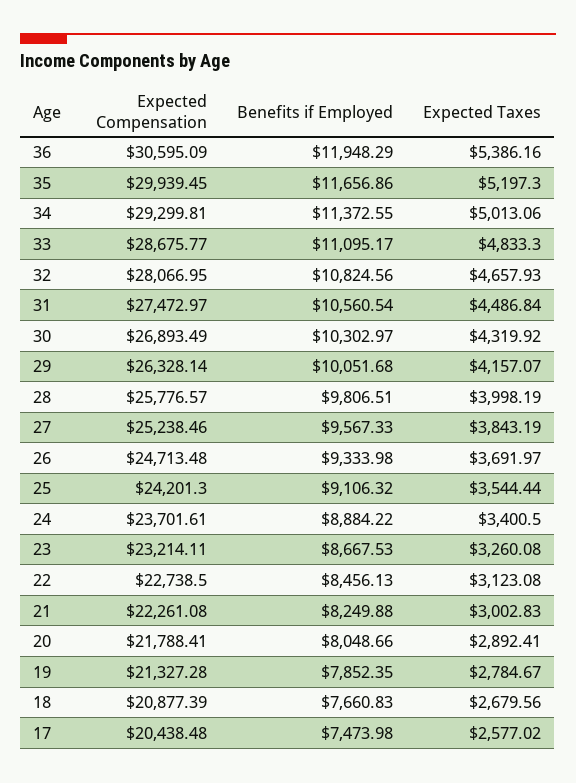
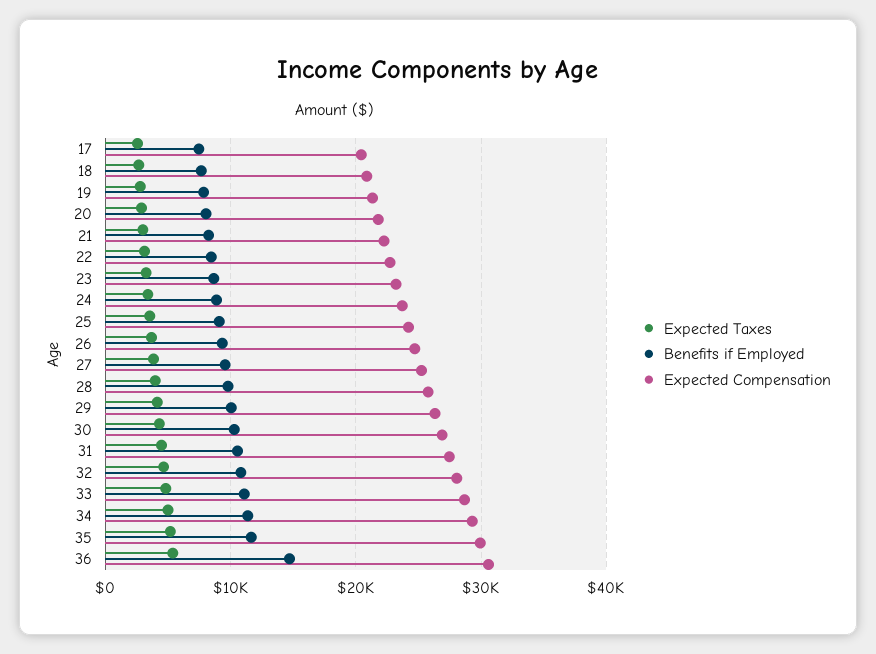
  {
    "Expected Compensation": {
      "36": 30595.09,
      "35": 29939.45,
      "34": 29299.81,
      "33": 28675.77,
      "32": 28066.95,
      "31": 27472.97,
      "30": 26893.49,
      "29": 26328.14,
      "28": 25776.57,
      "27": 25238.46,
      "26": 24713.48,
      "25": 24201.3,
      "24": 23701.61,
      "23": 23214.11,
      "22": 22738.5,
      "21": 22261.08,
      "20": 21788.41,
      "19": 21327.28,
      "18": 20877.39,
      "17": 20438.48
    },
    "Benefits if Employed": {
-     "36": 11948.29,
+     "36": 15000,
      "35": 11656.86,
      "34": 11372.55,
      "33": 11095.17,
      "32": 10824.56,
      "31": 10560.54,
      "30": 10302.97,
      "29": 10051.68,
      "28": 9806.51,
      "27": 9567.33,
      "26": 9333.98,
      "25": 9106.32,
      "24": 8884.22,
      "23": 8667.53,
      "22": 8456.13,
      "21": 8249.88,
      "20": 8048.66,
      "19": 7852.35,
      "18": 7660.83,
      "17": 7473.98
    },
    "Expected Taxes": {
      "36": 5386.16,
      "35": 5197.3,
      "34": 5013.06,
      "33": 4833.3,
      "32": 4657.93,
      "31": 4486.84,
      "30": 4319.92,
      "29": 4157.07,
      "28": 3998.19,
      "27": 3843.19,
      "26": 3691.97,
      "25": 3544.44,
      "24": 3400.5,
      "23": 3260.08,
      "22": 3123.08,
      "21": 3002.83,
      "20": 2892.41,
      "19": 2784.67,
      "18": 2679.56,
      "17": 2577.02
    }
  }

